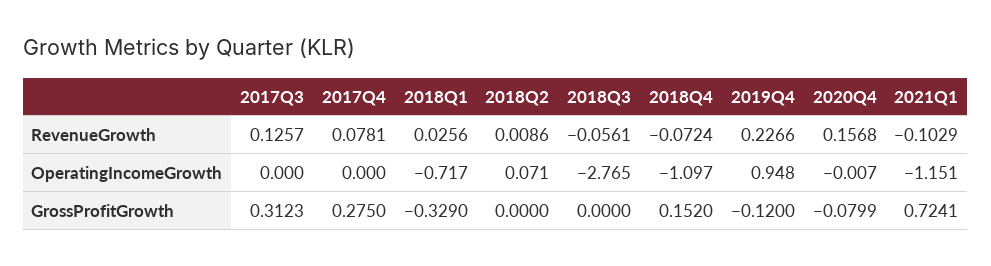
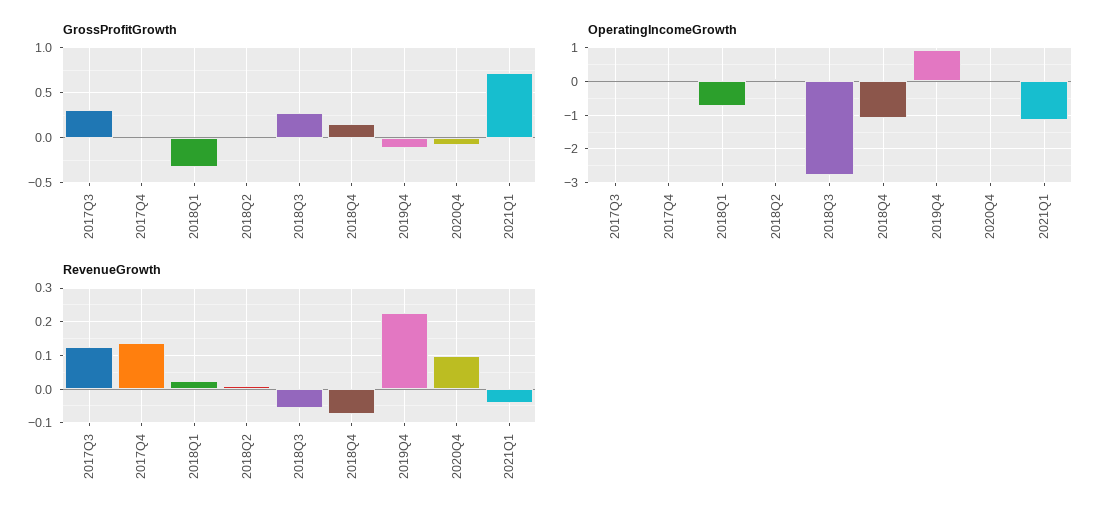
  {
    "RevenueGrowth": {
      "2017Q3": 0.1257,
-     "2017Q4": 0.0781,
+     "2017Q4": 0.14,
      "2018Q1": 0.0256,
      "2018Q2": 0.0086,
      "2018Q3": -0.0561,
      "2018Q4": -0.0724,
      "2019Q4": 0.2266,
-     "2020Q4": 0.1568,
+     "2020Q4": 0.1,
-     "2021Q1": -0.1029
+     "2021Q1": -0.04
    },
    "OperatingIncomeGrowth": {
      "2017Q3": 0,
      "2017Q4": 0,
      "2018Q1": -0.717,
      "2018Q2": 0.071,
      "2018Q3": -2.765,
      "2018Q4": -1.097,
      "2019Q4": 0.948,
      "2020Q4": -0.007,
      "2021Q1": -1.151
    },
    "GrossProfitGrowth": {
      "2017Q3": 0.3123,
-     "2017Q4": 0.275,
+     "2017Q4": 0,
      "2018Q1": -0.329,
      "2018Q2": 0,
-     "2018Q3": 0,
+     "2018Q3": 0.3,
      "2018Q4": 0.152,
      "2019Q4": -0.12,
      "2020Q4": -0.0799,
      "2021Q1": 0.7241
    }
  }

